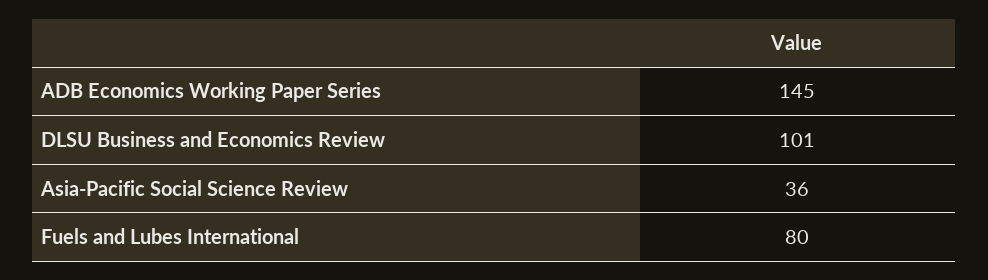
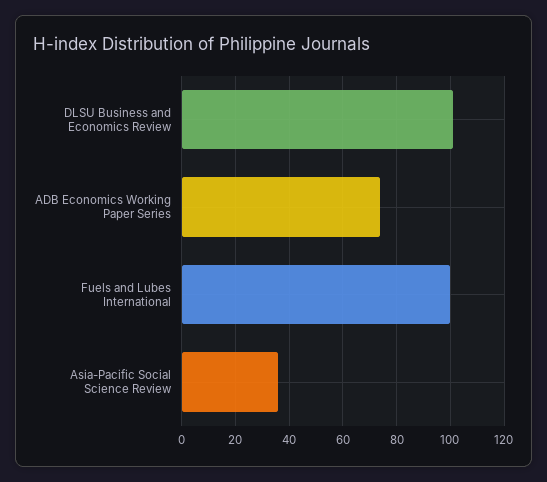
  {
-   "ADB Economics Working Paper Series": 145,
+   "ADB Economics Working Paper Series": 75,
    "DLSU Business and Economics Review": 101,
    "Asia-Pacific Social Science Review": 36,
-   "Fuels and Lubes International": 80
+   "Fuels and Lubes International": 100
  }

